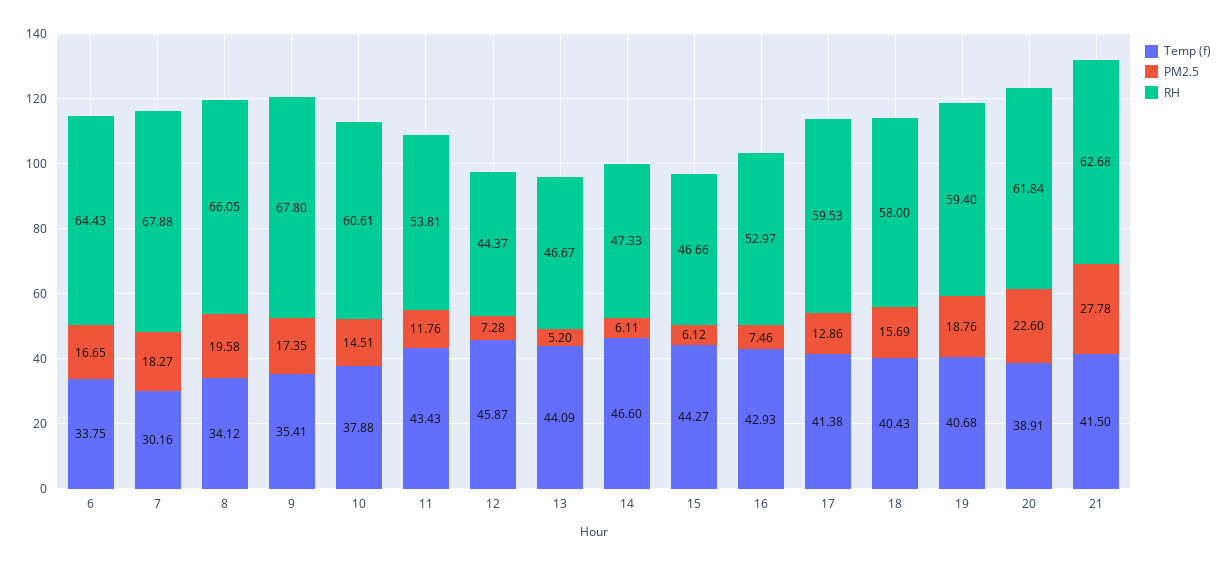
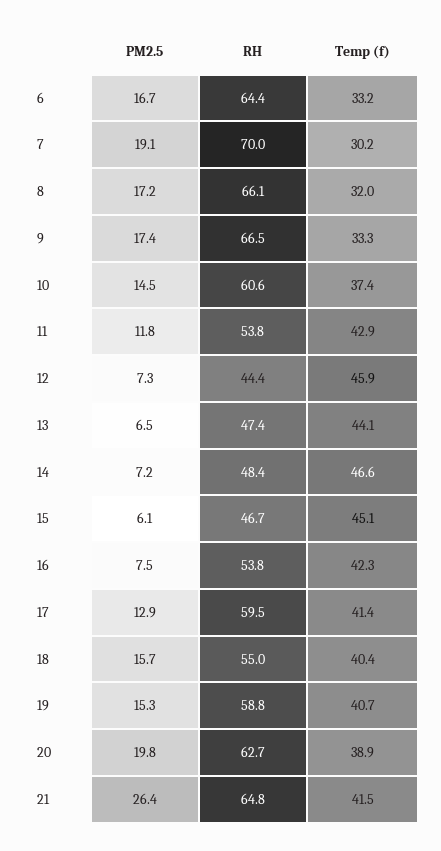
  {
    "Temp (f)": {
-     "6": 33.75,
+     "6": 33.2,
      "7": 30.16,
-     "8": 34.12,
+     "8": 32,
-     "9": 35.41,
+     "9": 33.3,
-     "10": 37.88,
+     "10": 37.4,
-     "11": 43.43,
+     "11": 42.9,
      "12": 45.87,
      "13": 44.09,
      "14": 46.6,
-     "15": 44.27,
+     "15": 45.1,
-     "16": 42.93,
+     "16": 42.3,
      "17": 41.38,
      "18": 40.43,
      "19": 40.68,
      "20": 38.91,
      "21": 41.5
    },
    "PM2.5": {
      "6": 16.65,
-     "7": 18.27,
+     "7": 19.1,
-     "8": 19.58,
+     "8": 17.2,
      "9": 17.35,
      "10": 14.51,
      "11": 11.76,
      "12": 7.28,
-     "13": 5.2,
+     "13": 6.5,
-     "14": 6.11,
+     "14": 7.2,
      "15": 6.12,
      "16": 7.46,
      "17": 12.86,
      "18": 15.69,
-     "19": 18.76,
+     "19": 15.3,
-     "20": 22.6,
+     "20": 19.8,
-     "21": 27.78
+     "21": 26.4
    },
    "RH": {
      "6": 64.43,
-     "7": 67.88,
+     "7": 70,
      "8": 66.05,
-     "9": 67.8,
+     "9": 66.5,
      "10": 60.61,
      "11": 53.81,
      "12": 44.37,
-     "13": 46.67,
+     "13": 47.4,
-     "14": 47.33,
+     "14": 48.4,
      "15": 46.66,
-     "16": 52.97,
+     "16": 53.8,
      "17": 59.53,
-     "18": 58,
+     "18": 55,
-     "19": 59.4,
+     "19": 58.8,
-     "20": 61.84,
+     "20": 62.7,
-     "21": 62.68
+     "21": 64.8
    }
  }

